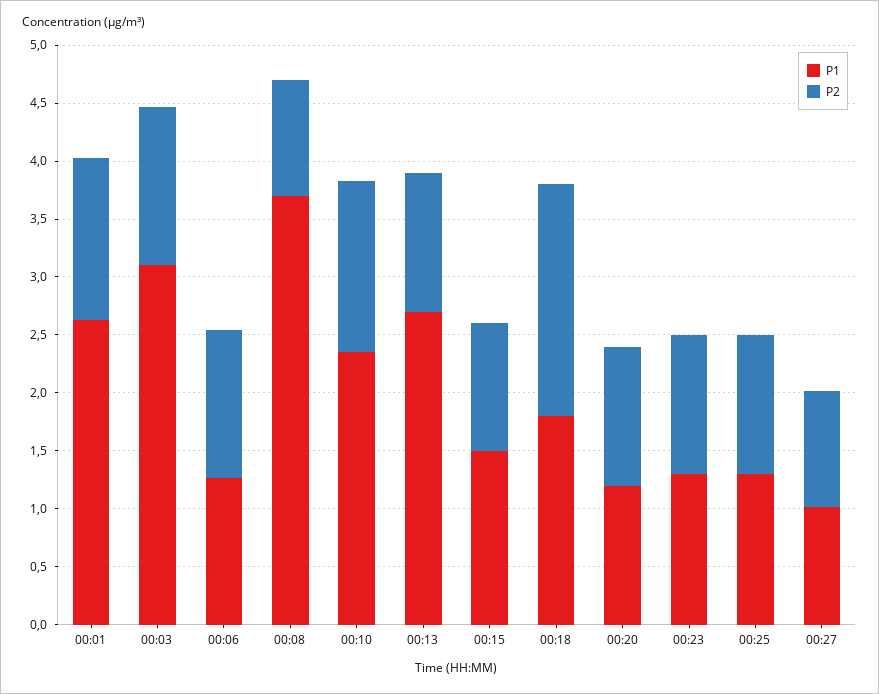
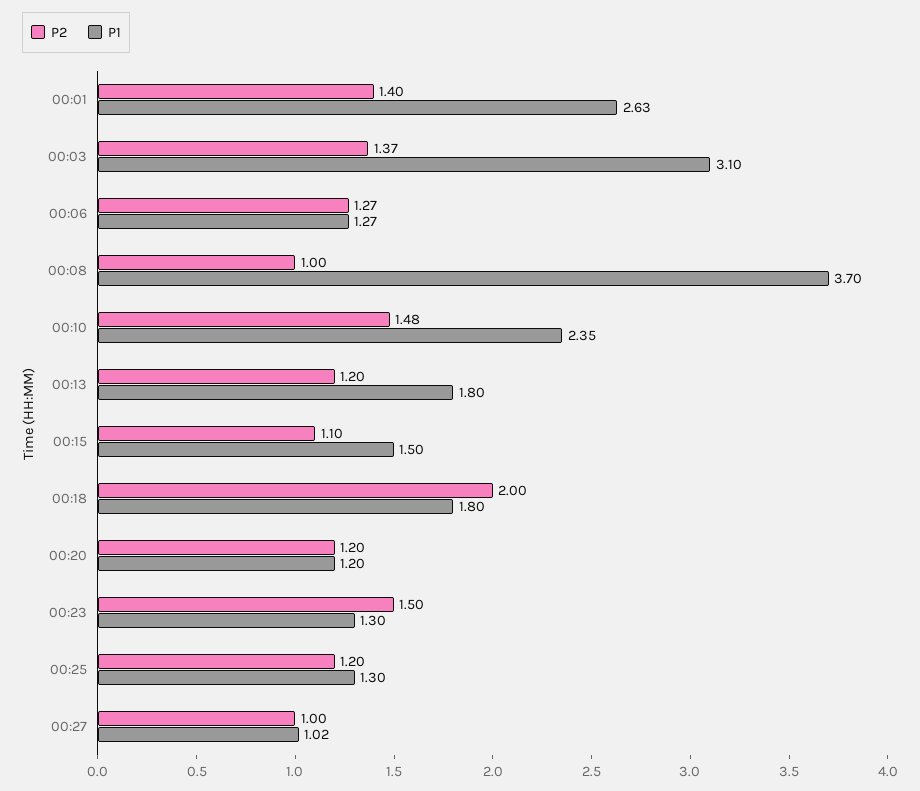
  {
    "P1": {
      "00:01": 2.63,
      "00:03": 3.1,
      "00:06": 1.27,
      "00:08": 3.7,
      "00:10": 2.35,
-     "00:13": 2.7,
+     "00:13": 1.8,
      "00:15": 1.5,
      "00:18": 1.8,
      "00:20": 1.2,
      "00:23": 1.3,
      "00:25": 1.3,
      "00:27": 1.02
    },
    "P2": {
      "00:01": 1.4,
      "00:03": 1.37,
      "00:06": 1.27,
      "00:08": 1,
      "00:10": 1.48,
      "00:13": 1.2,
      "00:15": 1.1,
      "00:18": 2,
      "00:20": 1.2,
-     "00:23": 1.2,
+     "00:23": 1.5,
      "00:25": 1.2,
      "00:27": 1
    }
  }

